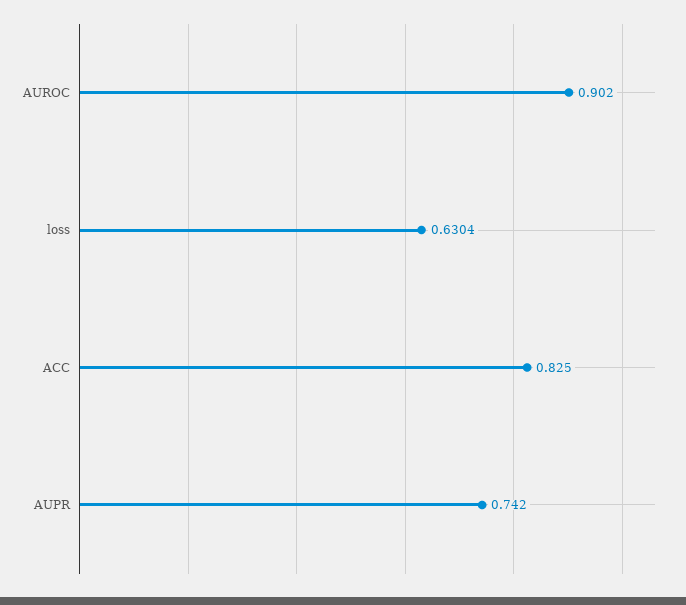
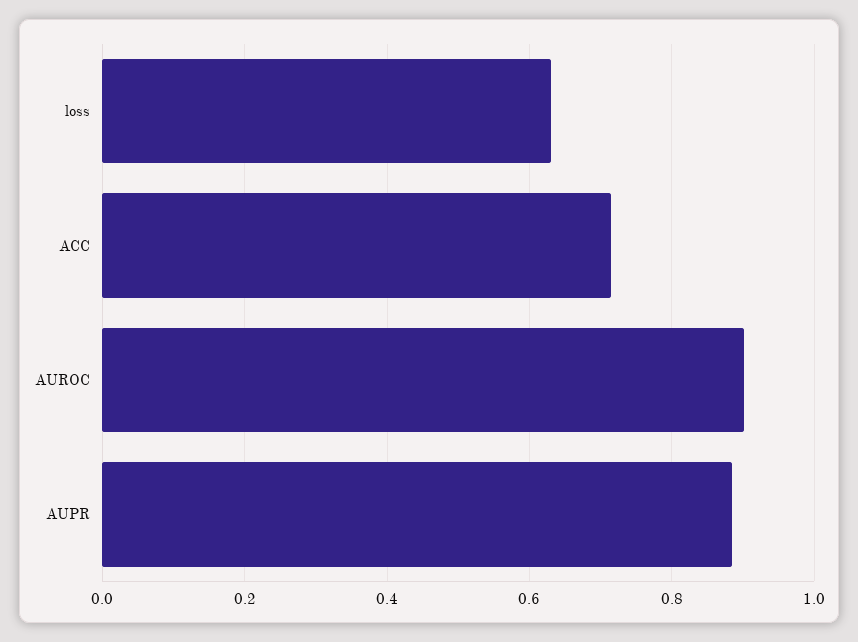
  {
    "AUROC": 0.902,
    "loss": 0.6304,
-   "ACC": 0.825,
+   "ACC": 0.72,
-   "AUPR": 0.742
+   "AUPR": 0.88
  }

